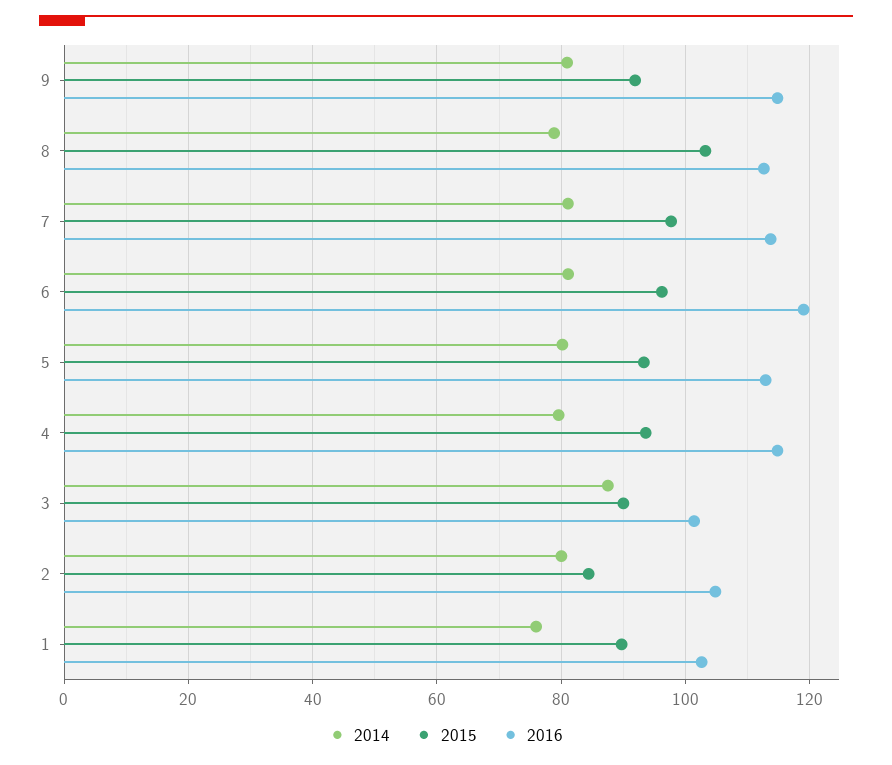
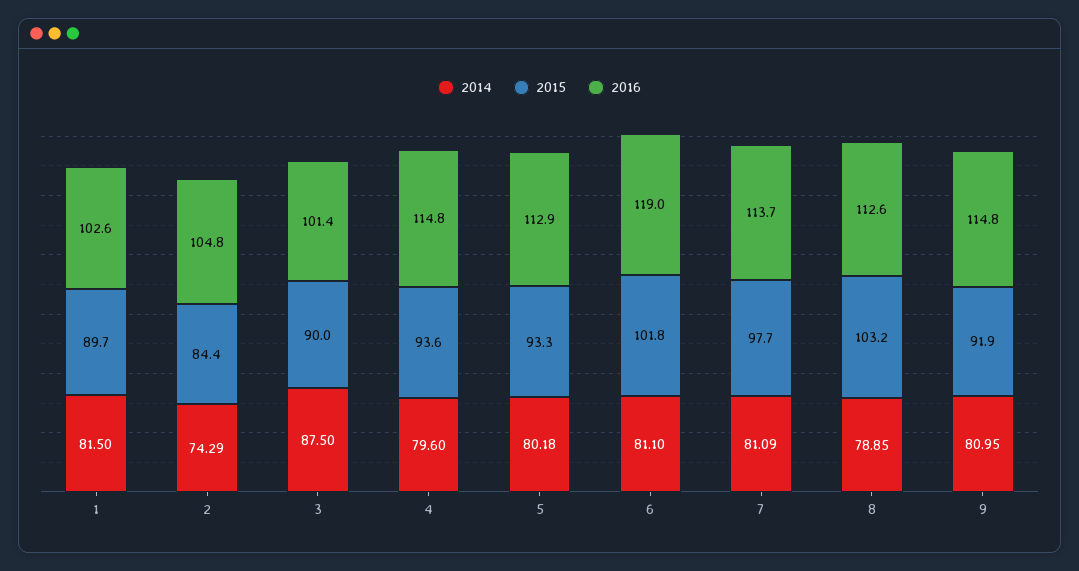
  {
    "2014": {
      "9": 80.95,
      "8": 78.85,
      "7": 81.09,
      "6": 81.1,
      "5": 80.18,
      "4": 79.6,
      "3": 87.5,
-     "2": 80,
+     "2": 74.29,
-     "1": 76
+     "1": 81.5
    },
    "2015": {
      "9": 91.9,
      "8": 103.2,
      "7": 97.7,
-     "6": 96,
+     "6": 101.8,
      "5": 93.3,
      "4": 93.6,
      "3": 90,
      "2": 84.4,
      "1": 89.7
    },
    "2016": {
      "9": 114.8,
      "8": 112.6,
      "7": 113.7,
      "6": 119,
      "5": 112.9,
      "4": 114.8,
      "3": 101.4,
      "2": 104.8,
      "1": 102.6
    }
  }

